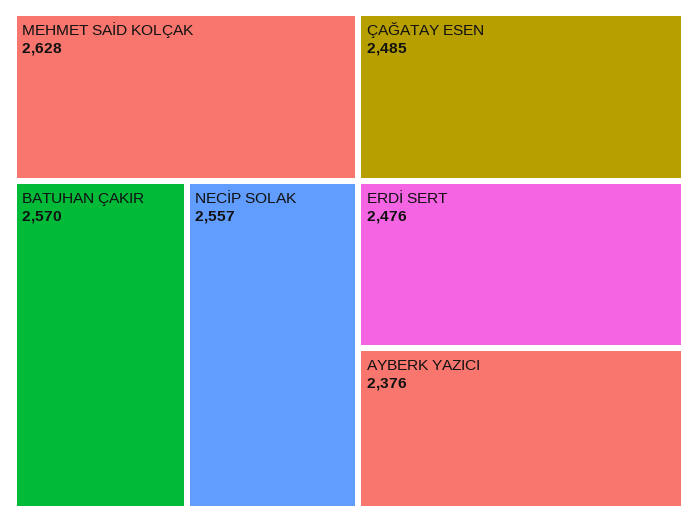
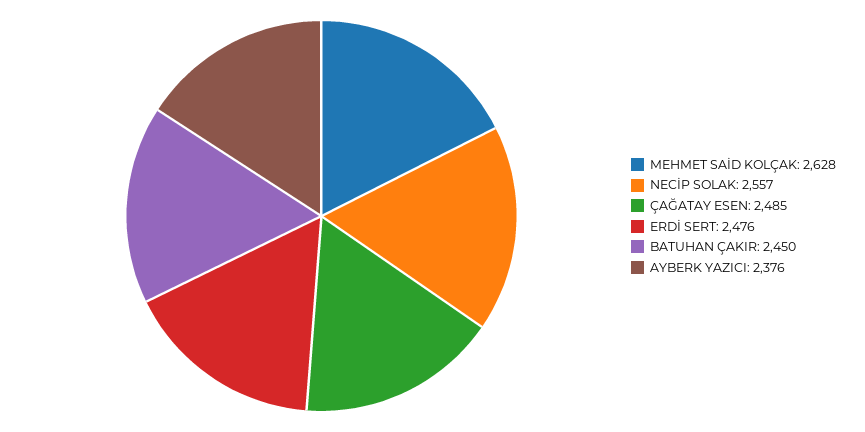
  {
    "MEHMET SAİD KOLÇAK": 2628,
-   "BATUHAN ÇAKIR": 2570,
+   "BATUHAN ÇAKIR": 2450,
    "NECİP SOLAK": 2557,
    "ÇAĞATAY ESEN": 2485,
    "ERDİ SERT": 2476,
    "AYBERK YAZICI": 2376
  }

